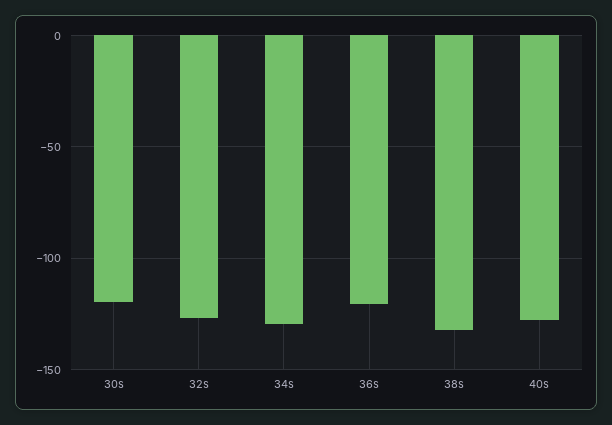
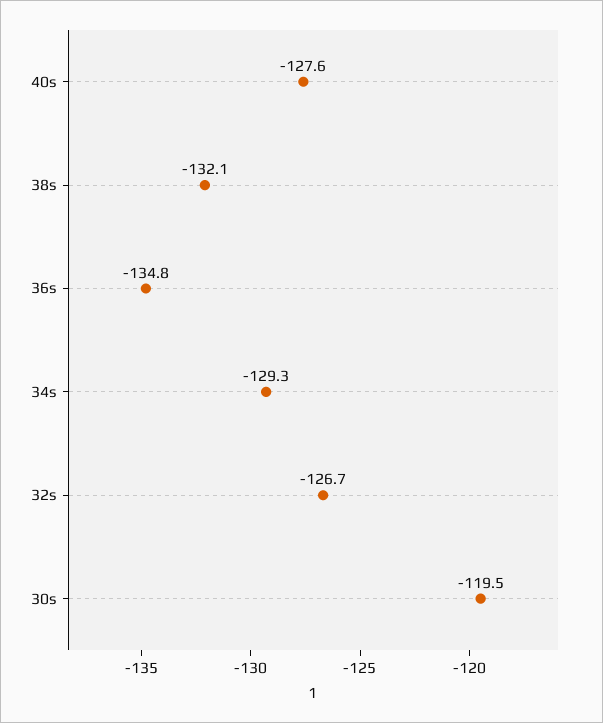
  {
    "30s": -119.5,
    "32s": -126.7,
    "34s": -129.3,
-   "36s": -120,
+   "36s": -134.8,
    "38s": -132.1,
    "40s": -127.6
  }

